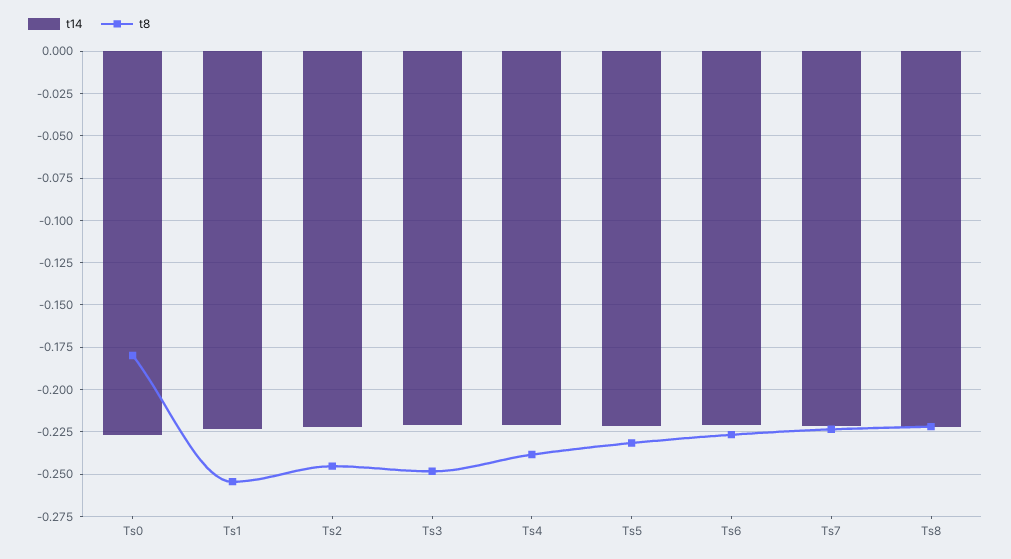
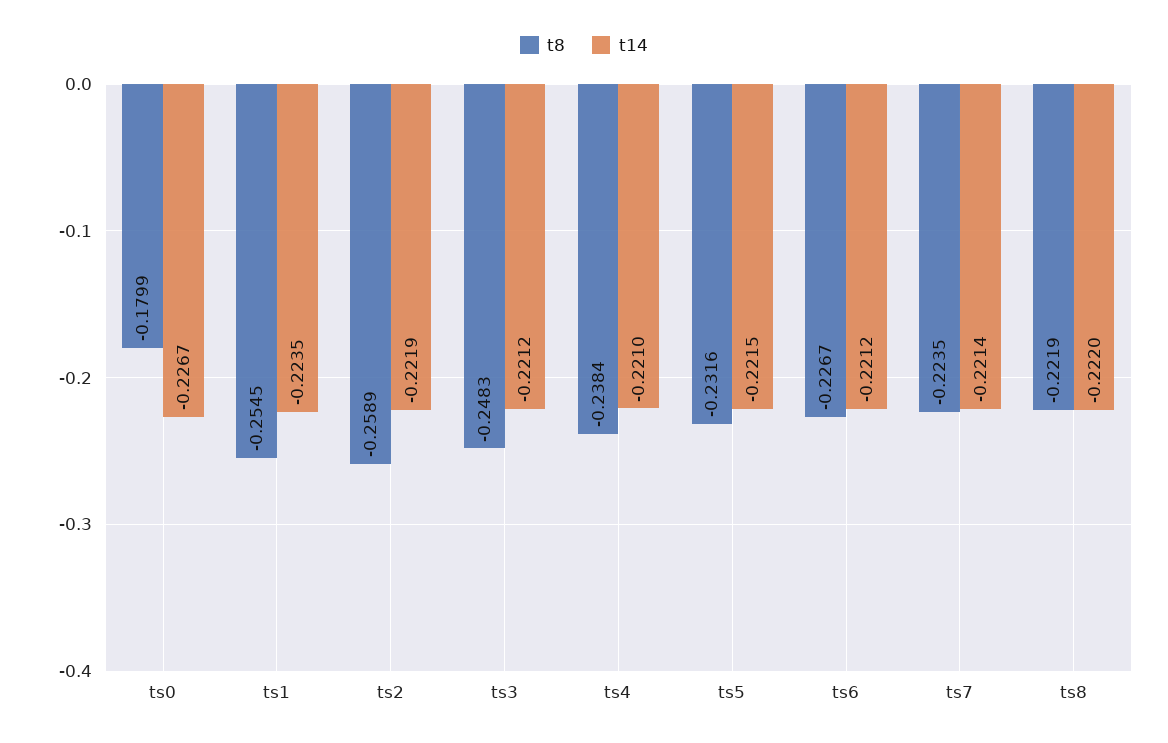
  {
    "t14": {
      "Ts0": -0.2267,
      "Ts1": -0.2235,
      "Ts2": -0.2219,
      "Ts3": -0.2212,
      "Ts4": -0.221,
      "Ts5": -0.2215,
      "Ts6": -0.2212,
      "Ts7": -0.2214,
      "Ts8": -0.222
    },
    "t8": {
      "Ts0": -0.1799,
      "Ts1": -0.2545,
-     "Ts2": -0.245,
+     "Ts2": -0.2589,
      "Ts3": -0.2483,
      "Ts4": -0.2384,
      "Ts5": -0.2316,
      "Ts6": -0.2267,
      "Ts7": -0.2235,
      "Ts8": -0.2219
    }
  }

